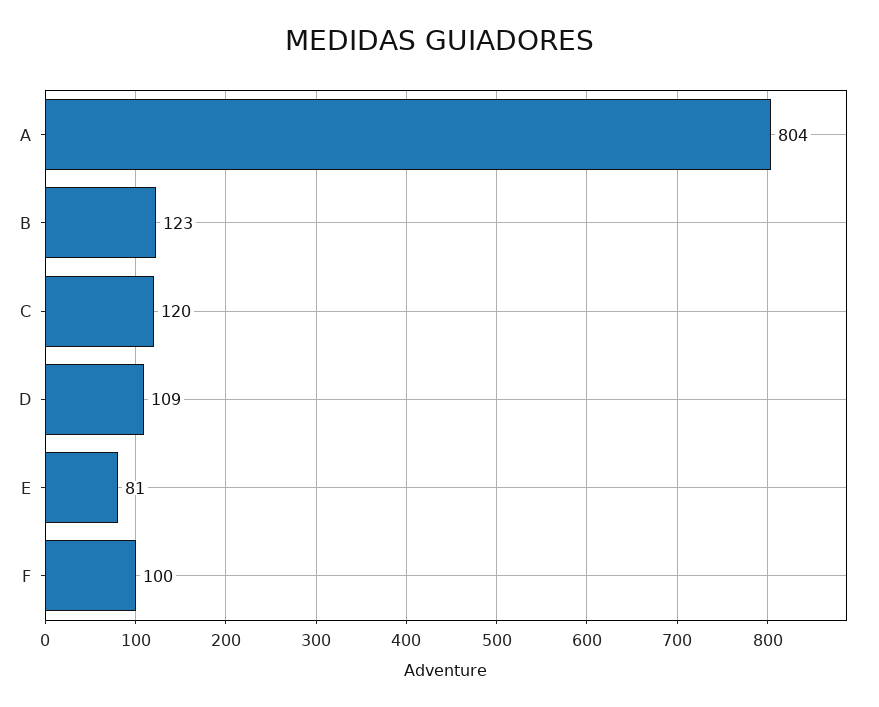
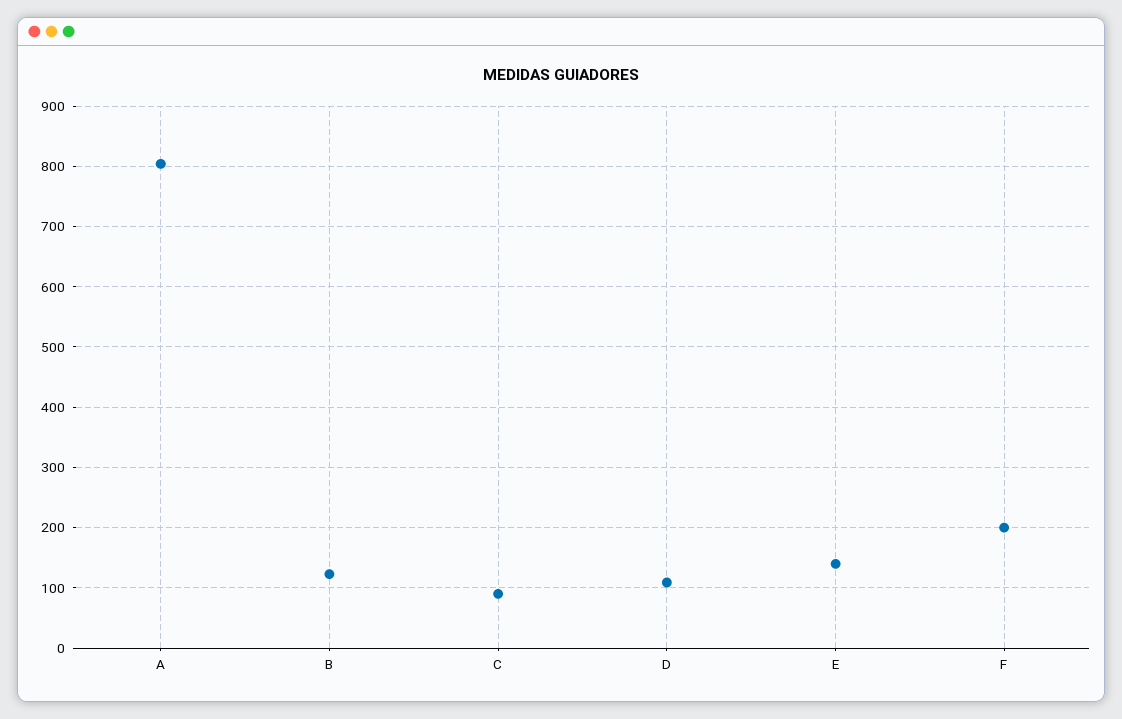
  {
    "A": 804,
    "B": 123,
-   "C": 120,
+   "C": 90,
    "D": 109,
-   "E": 81,
+   "E": 140,
-   "F": 100
+   "F": 200
  }

